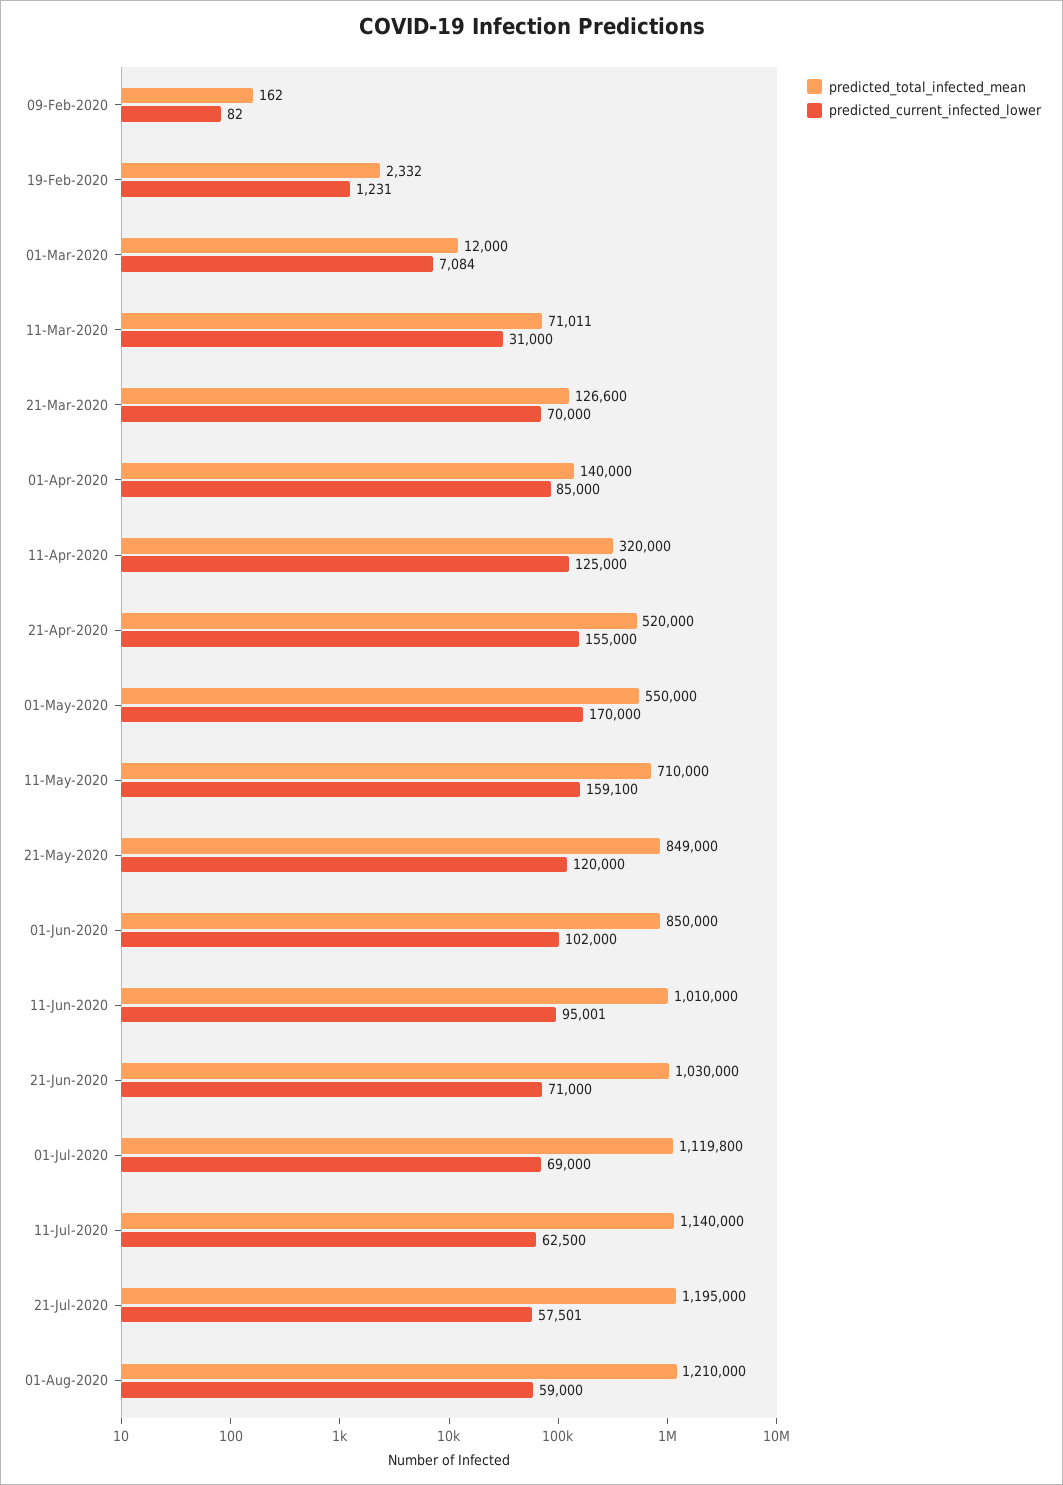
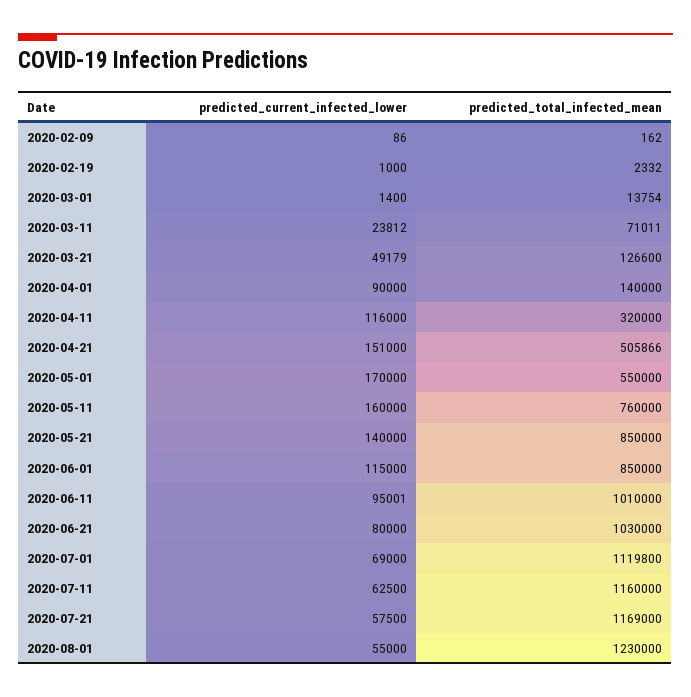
  {
    "predicted_total_infected_mean": {
      "09-Feb-2020": 162,
      "19-Feb-2020": 2332,
-     "01-Mar-2020": 12000,
+     "01-Mar-2020": 13754,
      "11-Mar-2020": 71011,
      "21-Mar-2020": 126600,
      "01-Apr-2020": 140000,
      "11-Apr-2020": 320000,
-     "21-Apr-2020": 520000,
+     "21-Apr-2020": 505866,
      "01-May-2020": 550000,
-     "11-May-2020": 710000,
+     "11-May-2020": 760000,
-     "21-May-2020": 849000,
+     "21-May-2020": 850000,
      "01-Jun-2020": 850000,
      "11-Jun-2020": 1010000,
      "21-Jun-2020": 1030000,
      "01-Jul-2020": 1119800,
-     "11-Jul-2020": 1140000,
+     "11-Jul-2020": 1160000,
-     "21-Jul-2020": 1195000,
+     "21-Jul-2020": 1169000,
-     "01-Aug-2020": 1210000
+     "01-Aug-2020": 1230000
    },
    "predicted_current_infected_lower": {
-     "09-Feb-2020": 82,
+     "09-Feb-2020": 86,
-     "19-Feb-2020": 1231,
+     "19-Feb-2020": 1000,
-     "01-Mar-2020": 7084,
+     "01-Mar-2020": 1400,
-     "11-Mar-2020": 31000,
+     "11-Mar-2020": 23812,
-     "21-Mar-2020": 70000,
+     "21-Mar-2020": 49179,
-     "01-Apr-2020": 85000,
+     "01-Apr-2020": 90000,
-     "11-Apr-2020": 125000,
+     "11-Apr-2020": 116000,
-     "21-Apr-2020": 155000,
+     "21-Apr-2020": 151000,
      "01-May-2020": 170000,
-     "11-May-2020": 159100,
+     "11-May-2020": 160000,
-     "21-May-2020": 120000,
+     "21-May-2020": 140000,
-     "01-Jun-2020": 102000,
+     "01-Jun-2020": 115000,
      "11-Jun-2020": 95001,
-     "21-Jun-2020": 71000,
+     "21-Jun-2020": 80000,
      "01-Jul-2020": 69000,
      "11-Jul-2020": 62500,
-     "21-Jul-2020": 57501,
+     "21-Jul-2020": 57500,
-     "01-Aug-2020": 59000
+     "01-Aug-2020": 55000
    }
  }

